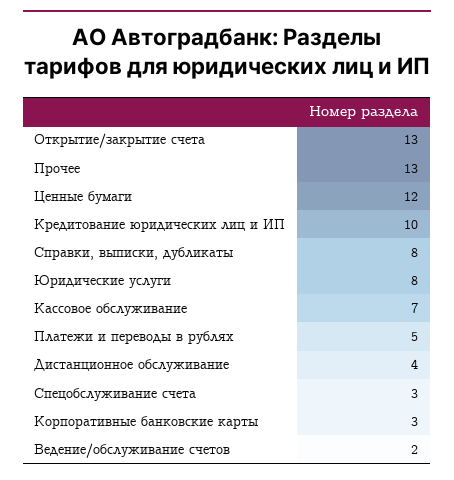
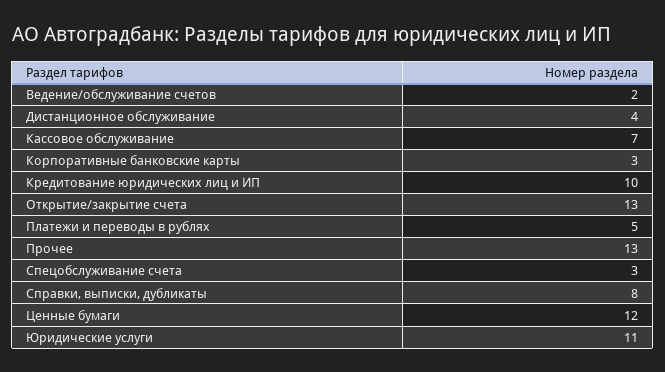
  {
    "Открытие/закрытие счета": 13,
    "Прочее": 13,
    "Ценные бумаги": 12,
    "Кредитование юридических лиц и ИП": 10,
    "Справки, выписки, дубликаты": 8,
-   "Юридические услуги": 8,
+   "Юридические услуги": 11,
    "Кассовое обслуживание": 7,
    "Платежи и переводы в рублях": 5,
    "Дистанционное обслуживание": 4,
    "Спецобслуживание счета": 3,
    "Корпоративные банковские карты": 3,
    "Ведение/обслуживание счетов": 2
  }

